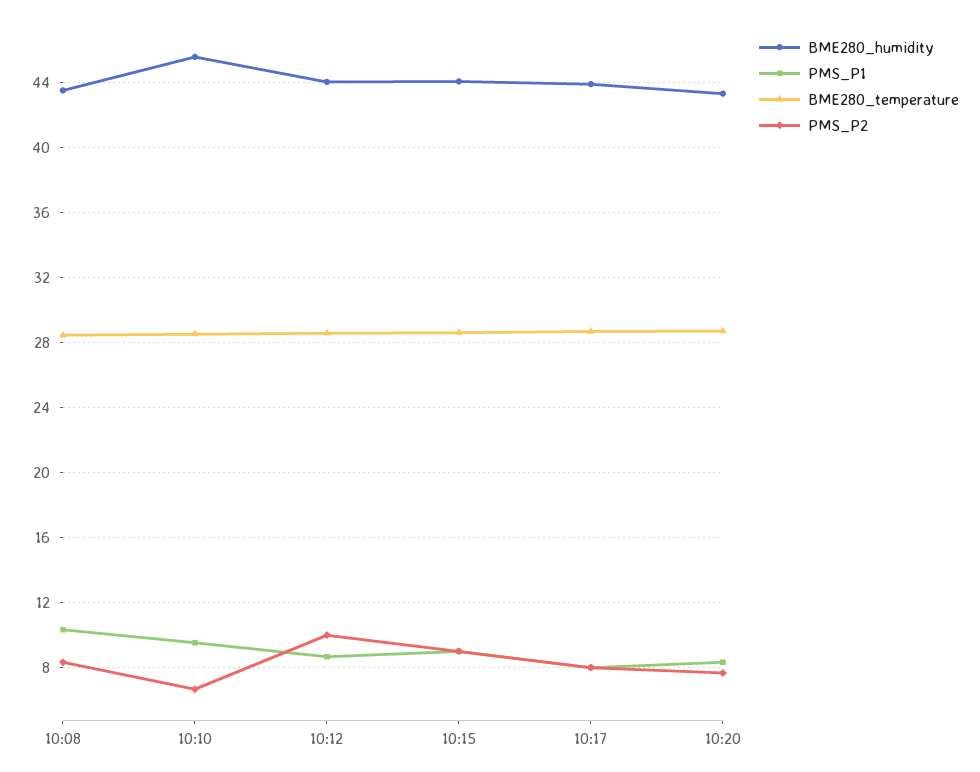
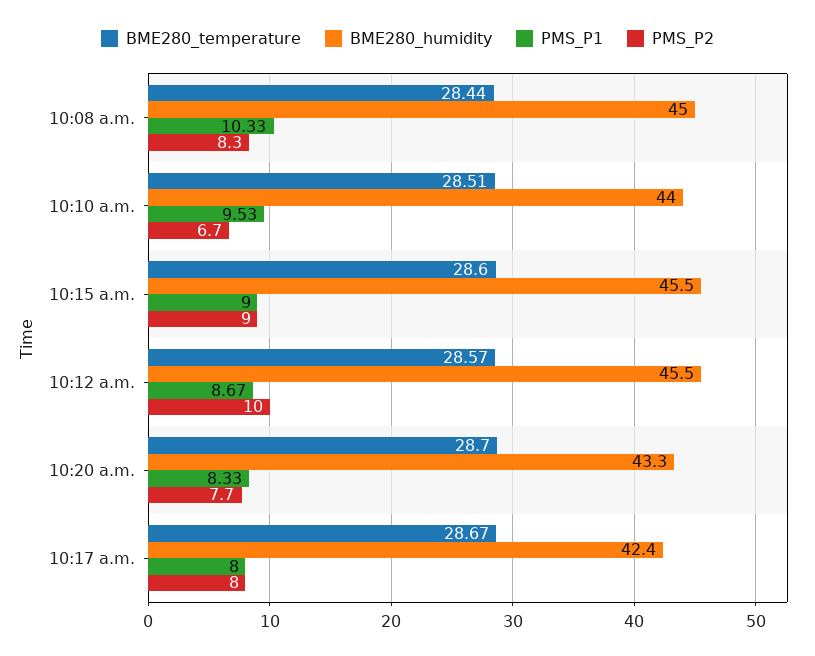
  {
    "BME280_humidity": {
-     "10:08": 43.5,
+     "10:08": 45,
-     "10:10": 45.5,
+     "10:10": 44,
-     "10:12": 44,
+     "10:12": 45.5,
-     "10:15": 44,
+     "10:15": 45.5,
-     "10:17": 44,
+     "10:17": 42.4,
      "10:20": 43.3
    },
    "PMS_P1": {
      "10:08": 10.33,
      "10:10": 9.53,
      "10:12": 8.67,
      "10:15": 9,
      "10:17": 8,
      "10:20": 8.33
    },
    "BME280_temperature": {
      "10:08": 28.44,
      "10:10": 28.51,
      "10:12": 28.57,
      "10:15": 28.6,
      "10:17": 28.67,
      "10:20": 28.7
    },
    "PMS_P2": {
      "10:08": 8.3,
      "10:10": 6.7,
      "10:12": 10,
      "10:15": 9,
      "10:17": 8,
      "10:20": 7.7
    }
  }

